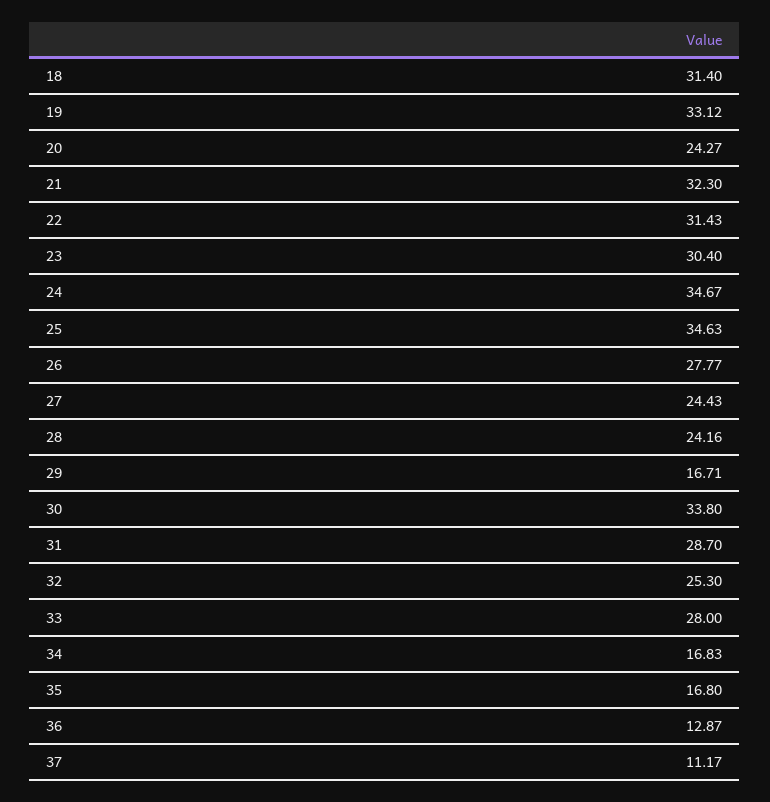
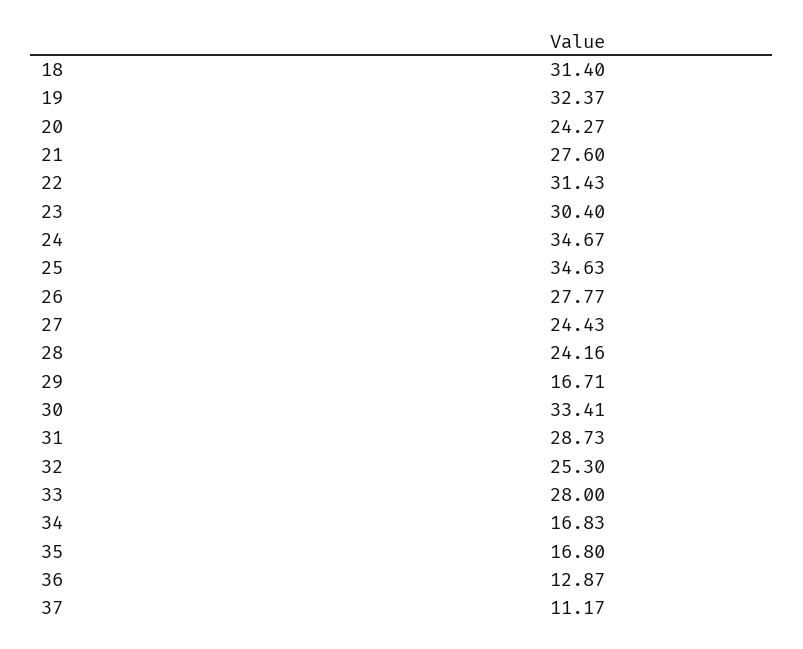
  {
    "18": 31.4,
-   "19": 33.12,
+   "19": 32.37,
    "20": 24.27,
-   "21": 32.3,
+   "21": 27.6,
    "22": 31.43,
    "23": 30.4,
    "24": 34.67,
    "25": 34.63,
    "26": 27.77,
    "27": 24.43,
    "28": 24.16,
    "29": 16.71,
-   "30": 33.8,
+   "30": 33.41,
-   "31": 28.7,
+   "31": 28.73,
    "32": 25.3,
    "33": 28,
    "34": 16.83,
    "35": 16.8,
    "36": 12.87,
    "37": 11.17
  }

